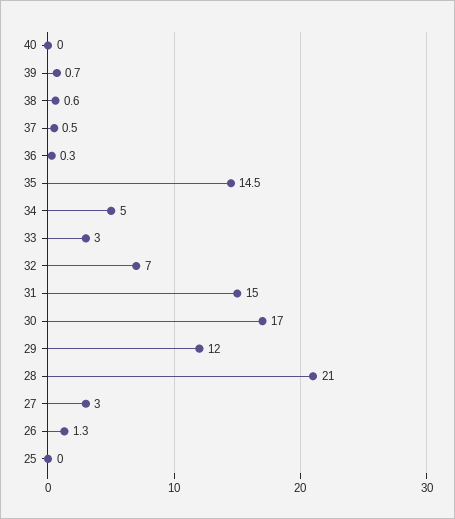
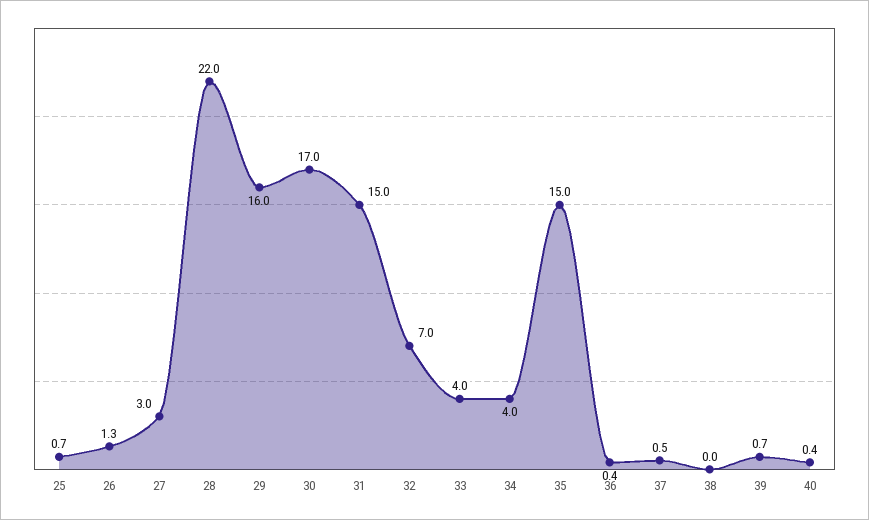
  {
-   "40": 0,
+   "40": 0.4,
    "39": 0.7,
-   "38": 0.6,
+   "38": 0,
    "37": 0.5,
-   "36": 0.3,
+   "36": 0.4,
-   "35": 14.5,
+   "35": 15,
-   "34": 5,
+   "34": 4,
-   "33": 3,
+   "33": 4,
    "32": 7,
    "31": 15,
    "30": 17,
-   "29": 12,
+   "29": 16,
-   "28": 21,
+   "28": 22,
    "27": 3,
    "26": 1.3,
-   "25": 0
+   "25": 0.7
  }

